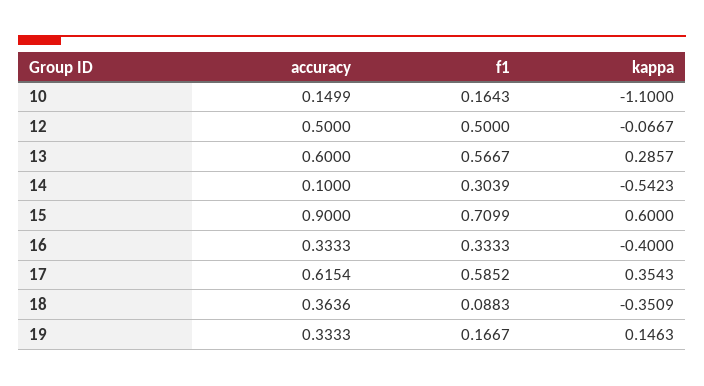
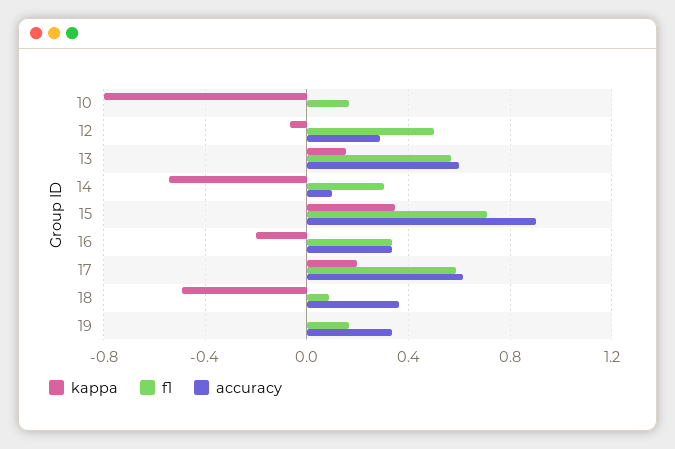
  {
    "accuracy": {
-     "10": 0.1499,
+     "10": 0,
-     "12": 0.5,
+     "12": 0.3,
      "13": 0.6,
      "14": 0.1,
      "15": 0.9,
      "16": 0.3333,
      "17": 0.6154,
      "18": 0.3636,
      "19": 0.3333
    },
    "f1": {
      "10": 0.1643,
      "12": 0.5,
      "13": 0.5667,
      "14": 0.3039,
      "15": 0.7099,
      "16": 0.3333,
      "17": 0.5852,
      "18": 0.0883,
      "19": 0.1667
    },
    "kappa": {
-     "10": -1.1,
+     "10": -0.8,
      "12": -0.0667,
-     "13": 0.2857,
+     "13": 0.15,
      "14": -0.5423,
-     "15": 0.6,
+     "15": 0.35,
-     "16": -0.4,
+     "16": -0.2,
-     "17": 0.3543,
+     "17": 0.2,
-     "18": -0.3509,
+     "18": -0.5,
-     "19": 0.1463
+     "19": 0
    }
  }

